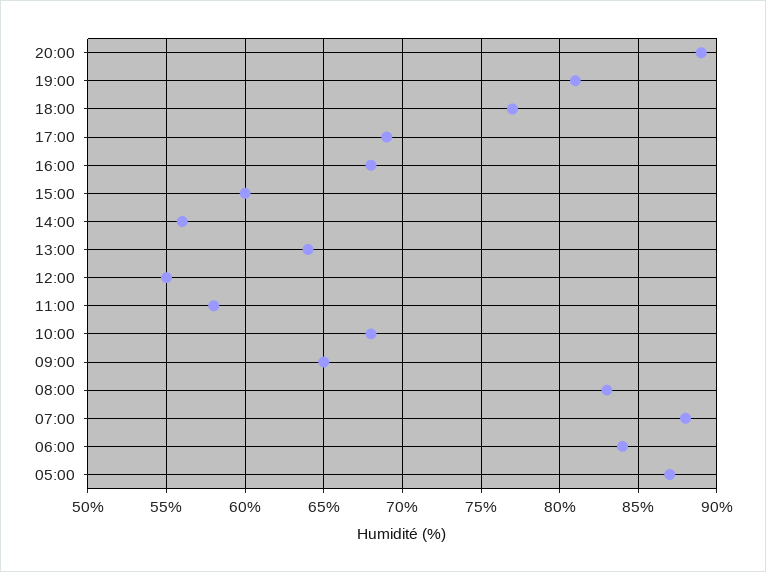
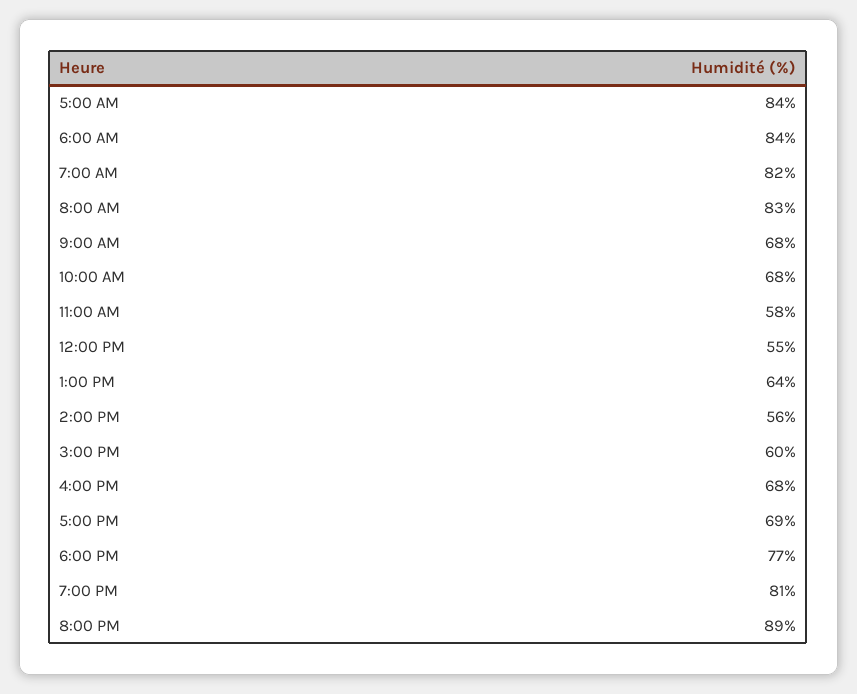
  {
    "20:00": 89,
    "19:00": 81,
    "18:00": 77,
    "17:00": 69,
    "16:00": 68,
    "15:00": 60,
    "14:00": 56,
    "13:00": 64,
    "12:00": 55,
    "11:00": 58,
    "10:00": 68,
-   "09:00": 65,
+   "09:00": 68,
    "08:00": 83,
-   "07:00": 88,
+   "07:00": 82,
    "06:00": 84,
-   "05:00": 87
+   "05:00": 84
  }

